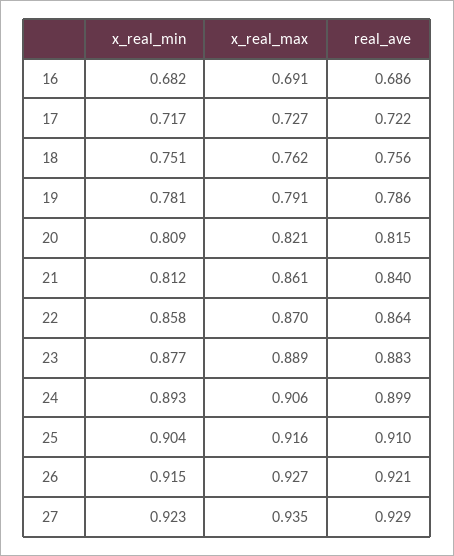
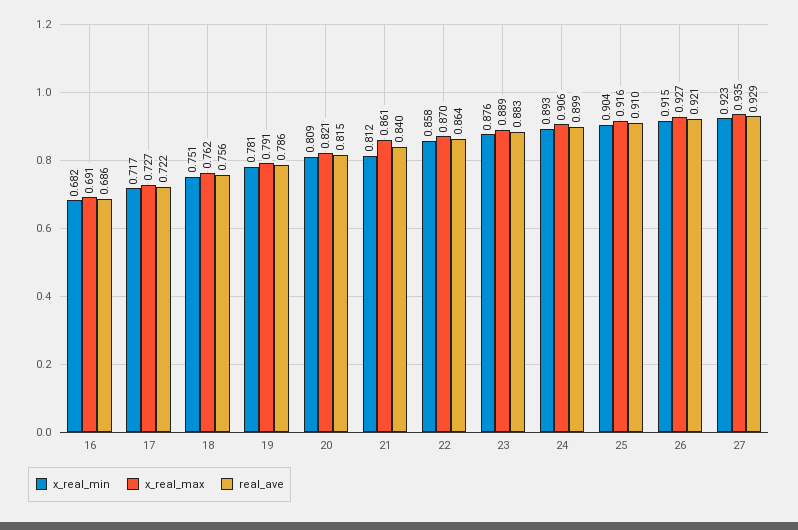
  {
    "x_real_min": {
      "16": 0.682,
      "17": 0.717,
      "18": 0.751,
      "19": 0.781,
      "20": 0.809,
      "21": 0.812,
      "22": 0.858,
-     "23": 0.877,
+     "23": 0.876,
      "24": 0.893,
      "25": 0.904,
      "26": 0.915,
      "27": 0.923
    },
    "x_real_max": {
      "16": 0.691,
      "17": 0.727,
      "18": 0.762,
      "19": 0.791,
      "20": 0.821,
      "21": 0.861,
      "22": 0.87,
      "23": 0.889,
      "24": 0.906,
      "25": 0.916,
      "26": 0.927,
      "27": 0.935
    },
    "real_ave": {
      "16": 0.686,
      "17": 0.722,
      "18": 0.756,
      "19": 0.786,
      "20": 0.815,
      "21": 0.84,
      "22": 0.864,
      "23": 0.883,
      "24": 0.899,
      "25": 0.91,
      "26": 0.921,
      "27": 0.929
    }
  }

